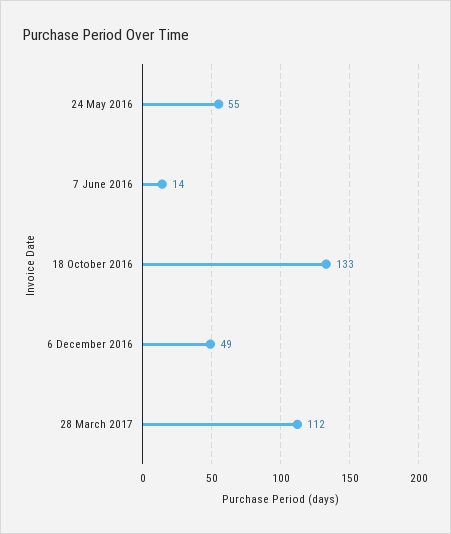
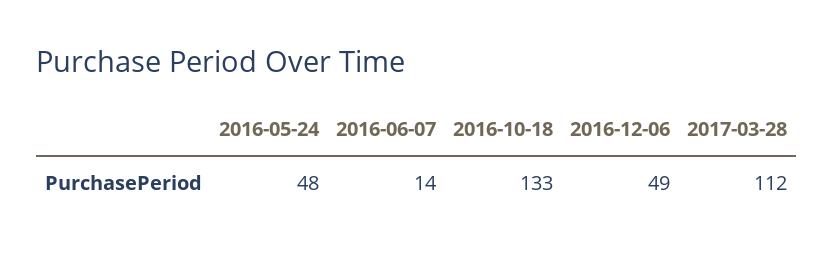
  {
-   "24 May 2016": 55,
+   "24 May 2016": 48,
    "7 June 2016": 14,
    "18 October 2016": 133,
    "6 December 2016": 49,
    "28 March 2017": 112
  }

